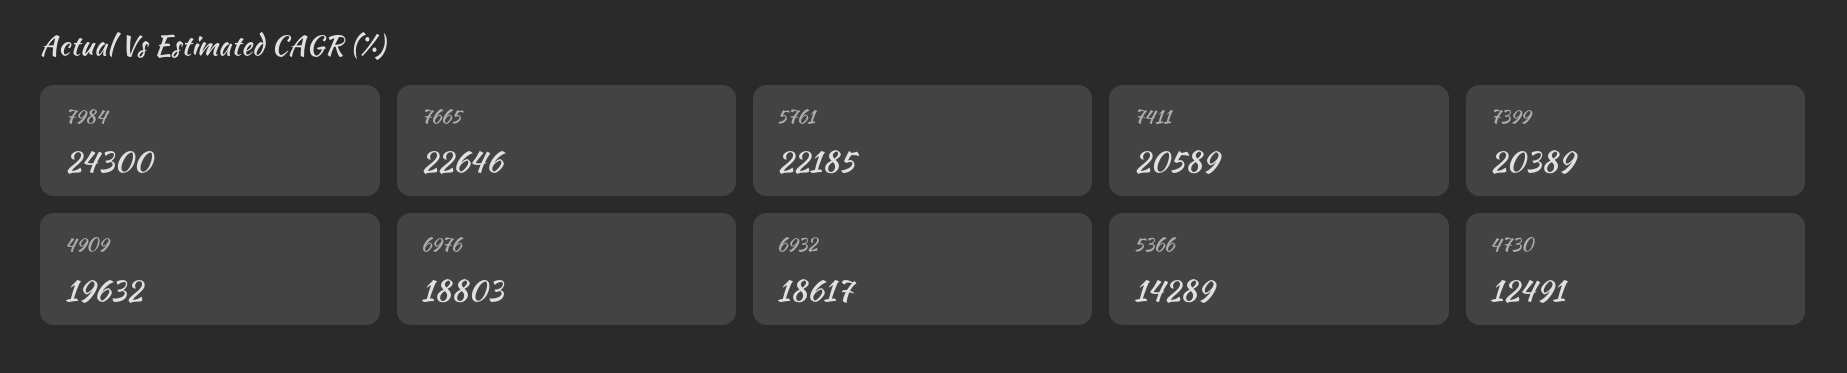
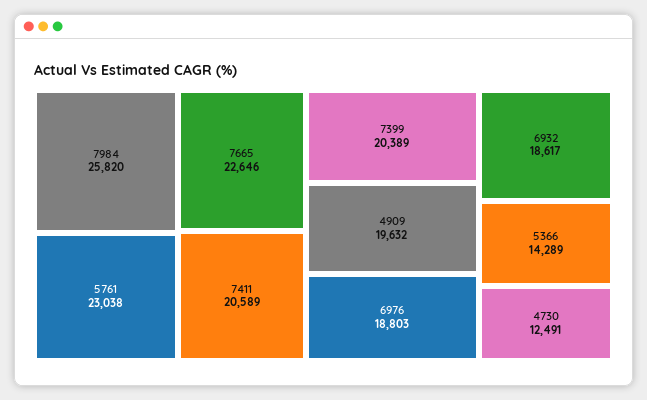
  {
-   "7984": 24300,
+   "7984": 25820,
    "7665": 22646,
-   "5761": 22185,
+   "5761": 23038,
    "7411": 20589,
    "7399": 20389,
    "4909": 19632,
    "6976": 18803,
    "6932": 18617,
    "5366": 14289,
    "4730": 12491
  }

